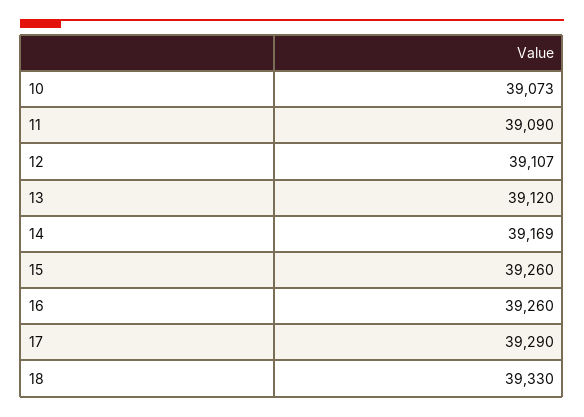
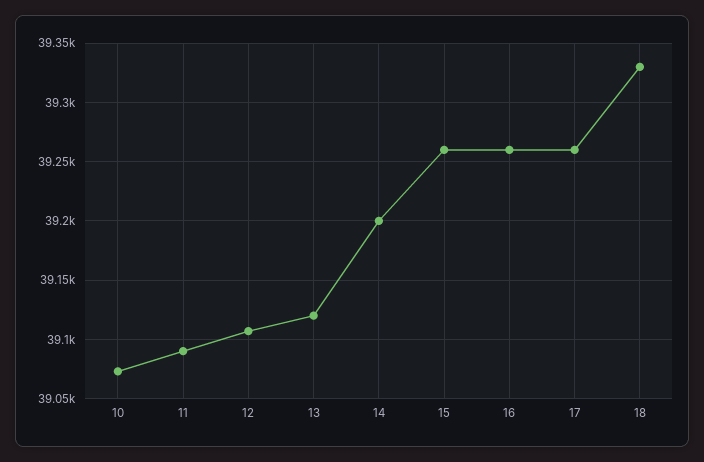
  {
    "10": 39073,
    "11": 39090,
    "12": 39107,
    "13": 39120,
-   "14": 39169,
+   "14": 39200,
    "15": 39260,
    "16": 39260,
-   "17": 39290,
+   "17": 39260,
    "18": 39330
  }

